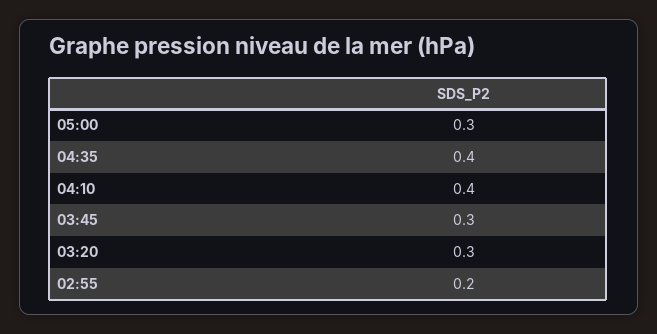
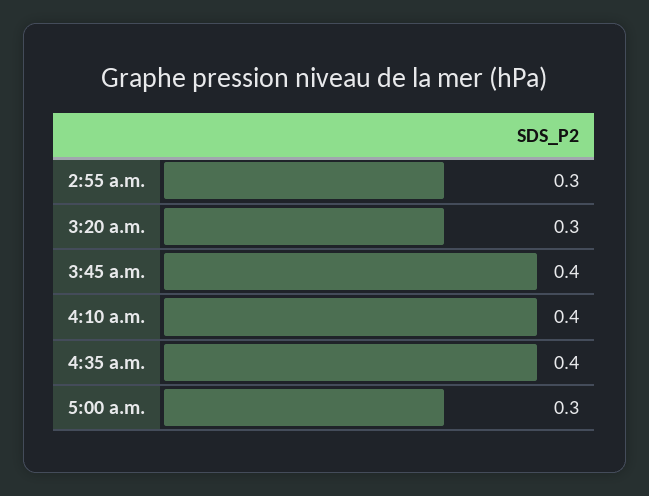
  {
    "05:00": 0.3,
    "04:35": 0.4,
    "04:10": 0.4,
-   "03:45": 0.3,
+   "03:45": 0.4,
    "03:20": 0.3,
-   "02:55": 0.2
+   "02:55": 0.3
  }

